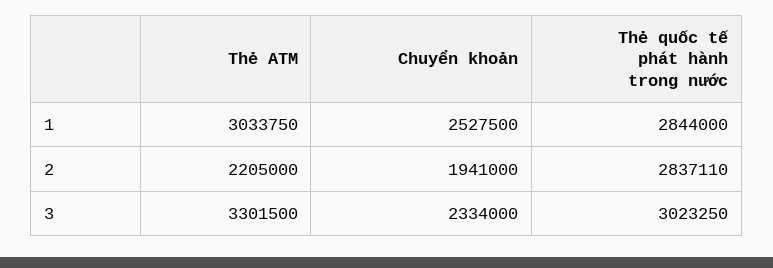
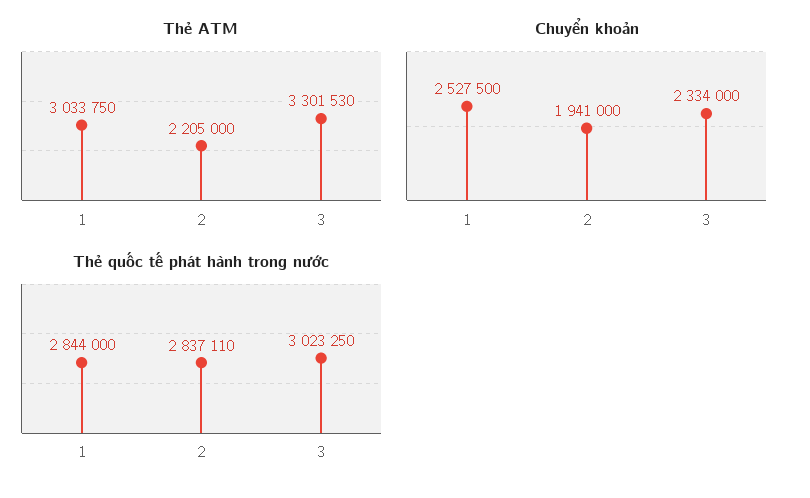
  {
    "Thẻ ATM": {
      "1": 3033750,
      "2": 2205000,
-     "3": 3301500
+     "3": 3301530
    },
    "Chuyển khoản": {
      "1": 2527500,
      "2": 1941000,
      "3": 2334000
    },
    "Thẻ quốc tế phát hành trong nước": {
      "1": 2844000,
      "2": 2837110,
      "3": 3023250
    }
  }

